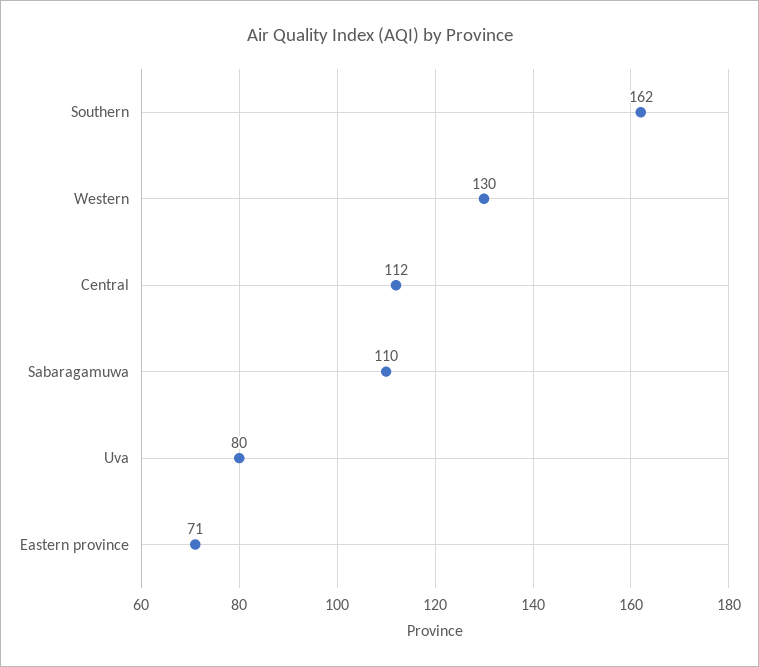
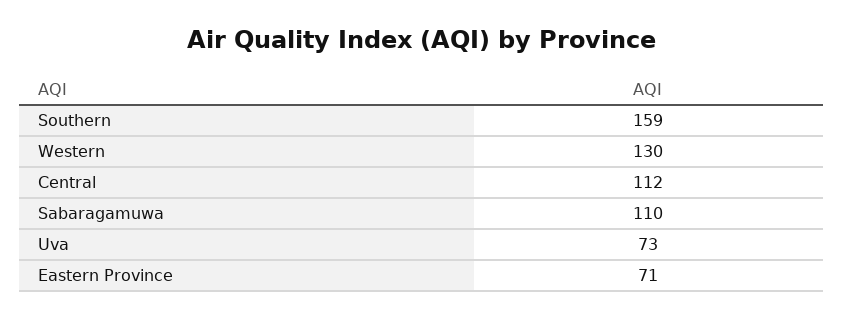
  {
-   "Southern": 162,
+   "Southern": 159,
    "Western": 130,
    "Central": 112,
    "Sabaragamuwa": 110,
-   "Uva": 80,
+   "Uva": 73,
    "Eastern province": 71
  }

